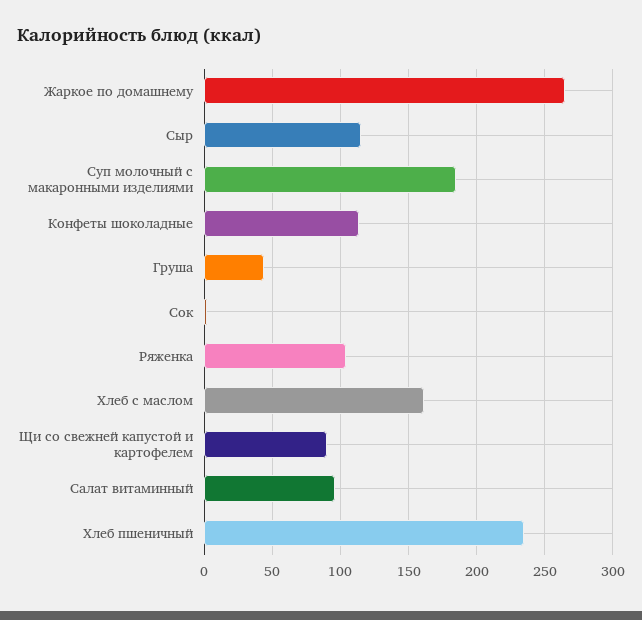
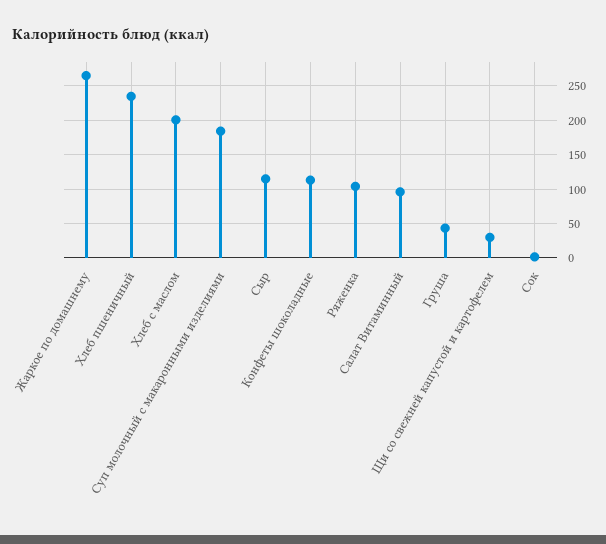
  {
    "Жаркое по домашнему": 265,
    "Сыр": 115,
    "Суп молочный с макаронными изделиями": 185,
    "Конфеты шоколадные": 115,
    "Груша": 45,
    "Сок": 0,
    "Ряженка": 105,
-   "Хлеб с маслом": 160,
+   "Хлеб с маслом": 200,
-   "Щи со свежней капустой и картофелем": 90,
+   "Щи со свежней капустой и картофелем": 30,
    "Салат витаминный": 95,
    "Хлеб пшеничный": 235
  }

